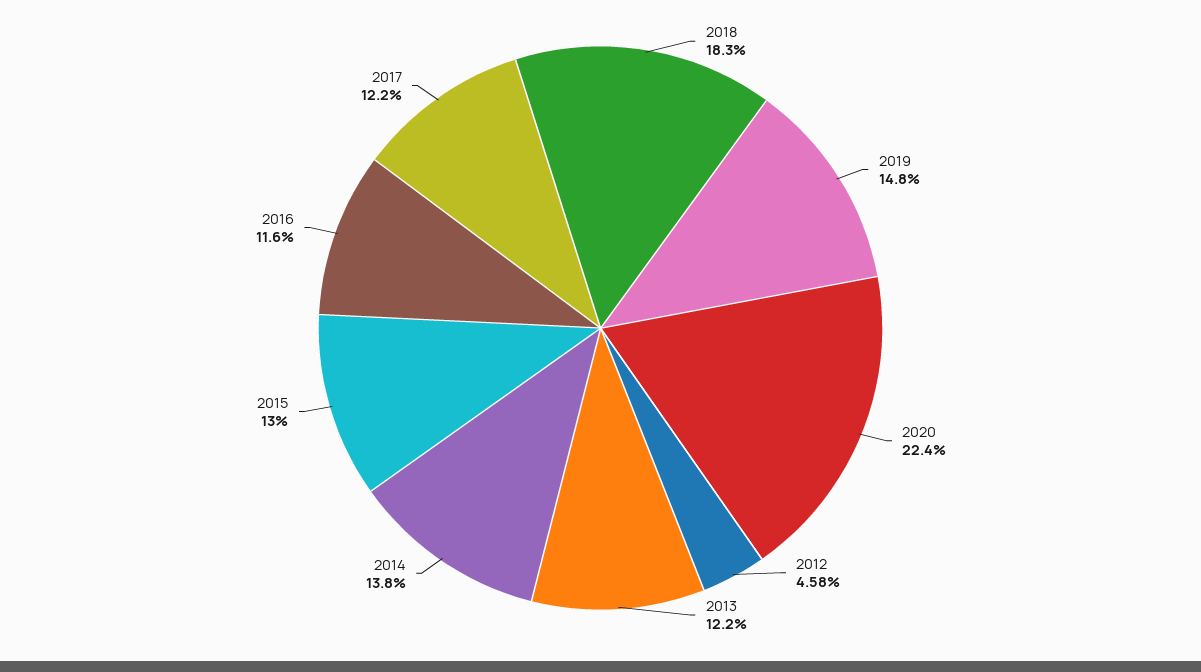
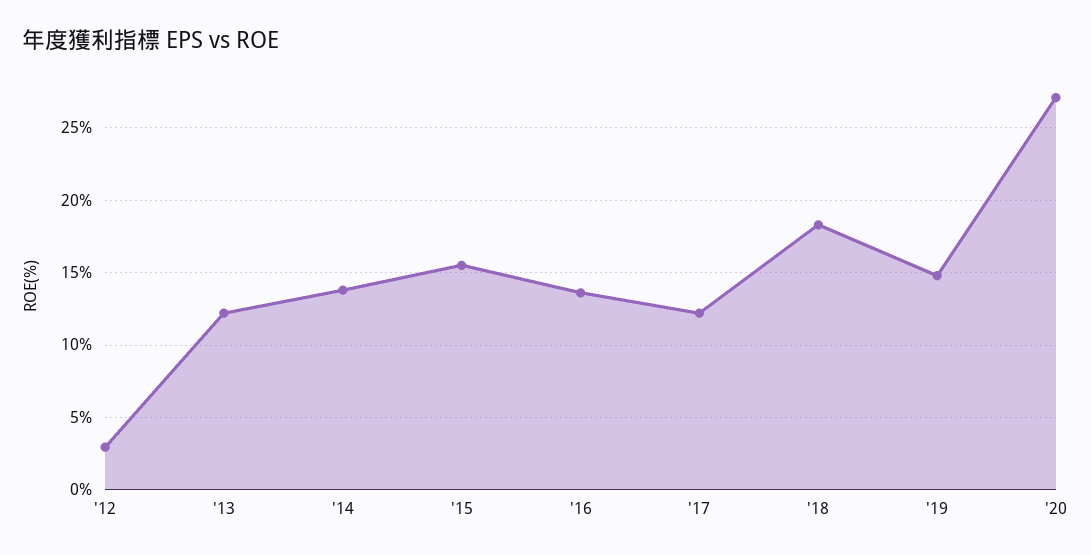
  {
    "2018": 18.3,
    "2019": 14.8,
-   "2020": 22.4,
+   "2020": 27,
-   "2012": 4.58,
+   "2012": 3,
    "2013": 12.2,
    "2014": 13.8,
-   "2015": 13,
+   "2015": 15.5,
-   "2016": 11.6,
+   "2016": 13.5,
    "2017": 12.2
  }

